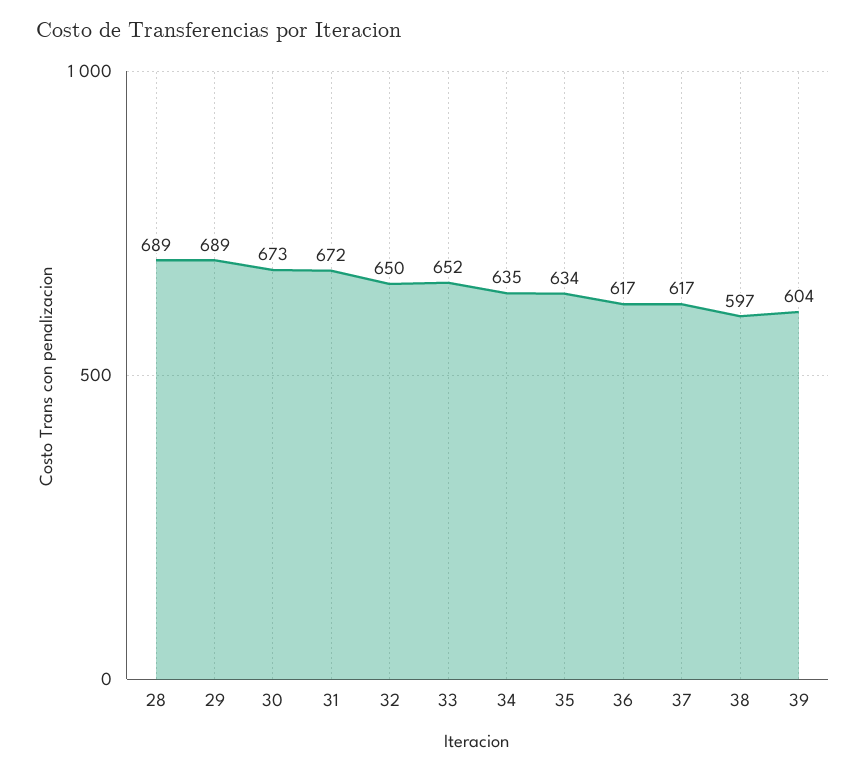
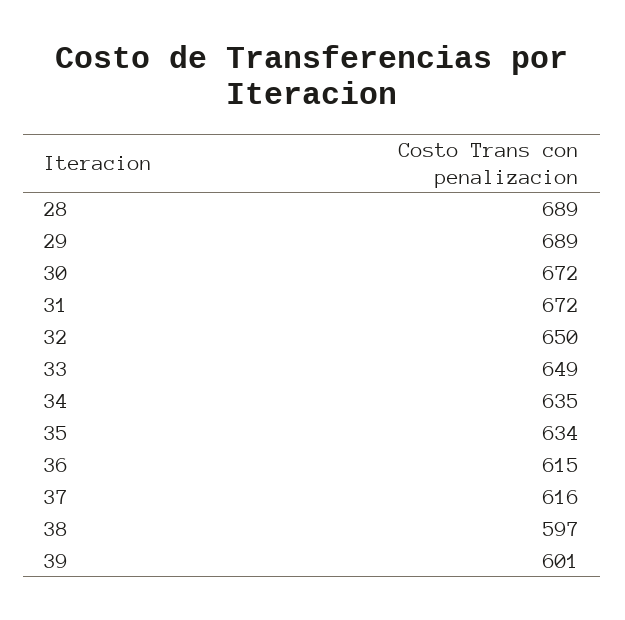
  {
    "28": 689,
    "29": 689,
-   "30": 673,
+   "30": 672,
    "31": 672,
    "32": 650,
-   "33": 652,
+   "33": 649,
    "34": 635,
    "35": 634,
-   "36": 617,
+   "36": 615,
-   "37": 617,
+   "37": 616,
    "38": 597,
-   "39": 604
+   "39": 601
  }

